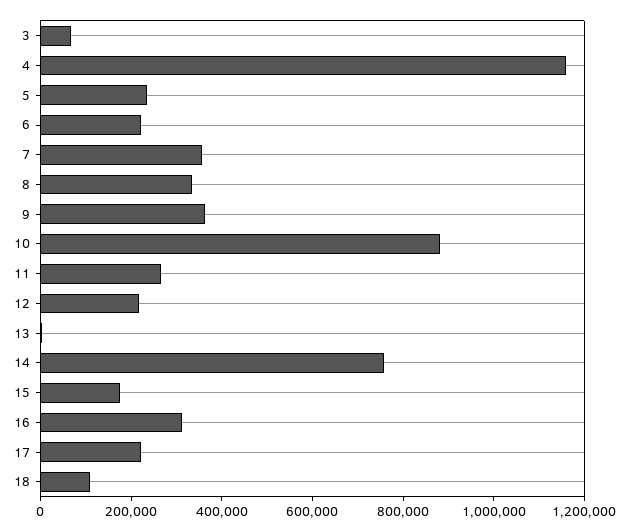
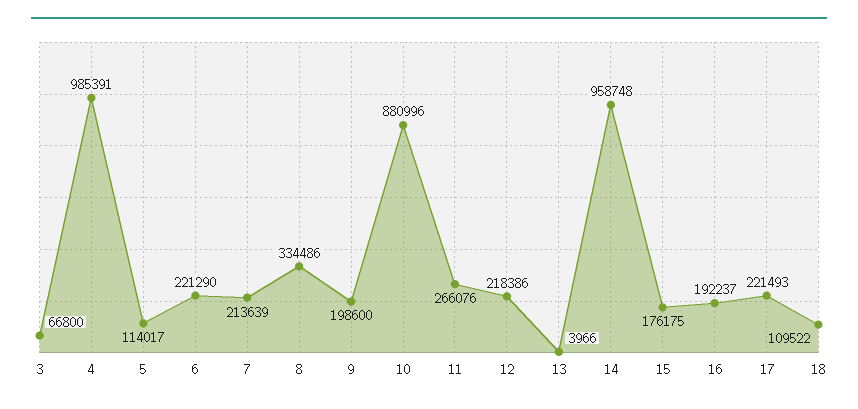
  {
    "3": 66800,
-   "4": 1150000,
+   "4": 985391,
-   "5": 250000,
+   "5": 114017,
    "6": 221290,
-   "7": 350000,
+   "7": 213639,
    "8": 334486,
-   "9": 350000,
+   "9": 198600,
    "10": 880996,
    "11": 266076,
    "12": 218386,
    "13": 3966,
-   "14": 750000,
+   "14": 958748,
    "15": 176175,
-   "16": 300000,
+   "16": 192237,
    "17": 221493,
    "18": 109522
  }

